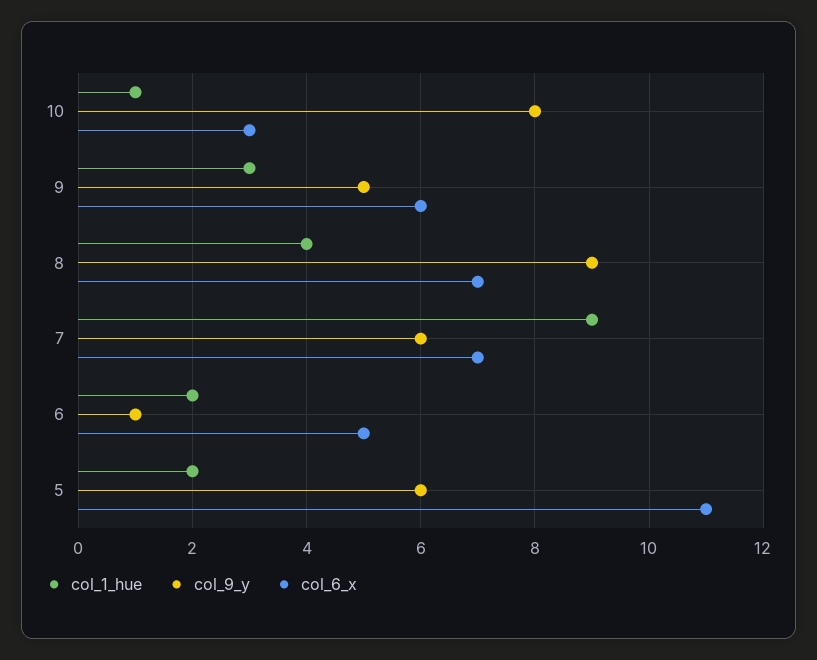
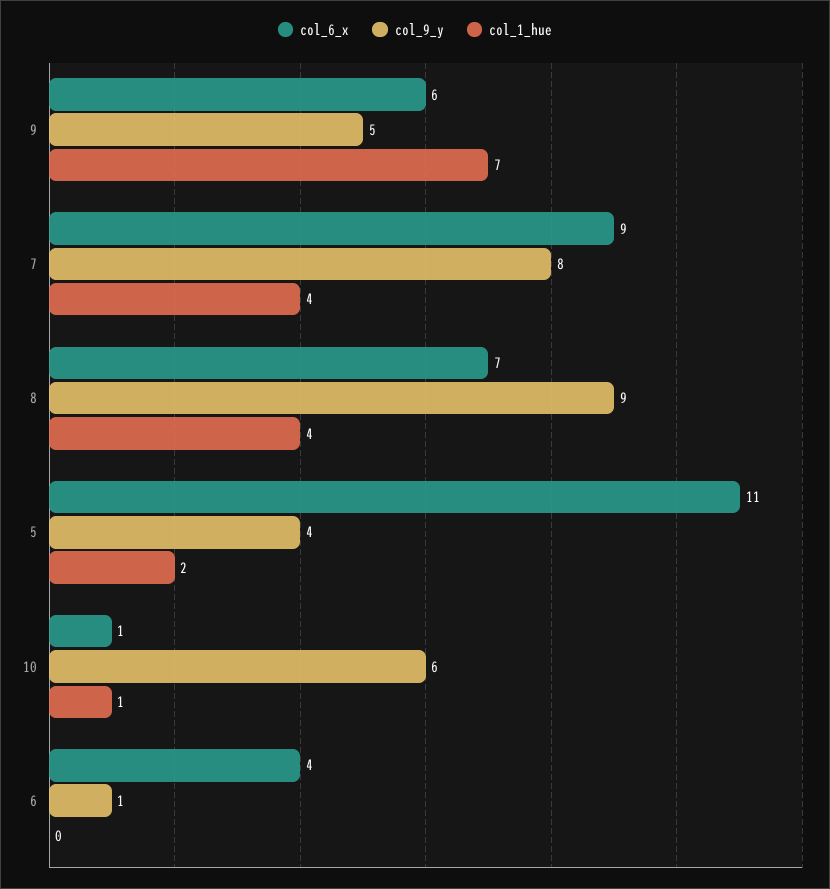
  {
    "col_1_hue": {
      "10": 1,
-     "9": 3,
+     "9": 7,
      "8": 4,
-     "7": 9,
+     "7": 4,
-     "6": 2,
+     "6": 0,
      "5": 2
    },
    "col_9_y": {
-     "10": 8,
+     "10": 6,
      "9": 5,
      "8": 9,
-     "7": 6,
+     "7": 8,
      "6": 1,
-     "5": 6
+     "5": 4
    },
    "col_6_x": {
-     "10": 3,
+     "10": 1,
      "9": 6,
      "8": 7,
-     "7": 7,
+     "7": 9,
-     "6": 5,
+     "6": 4,
      "5": 11
    }
  }

